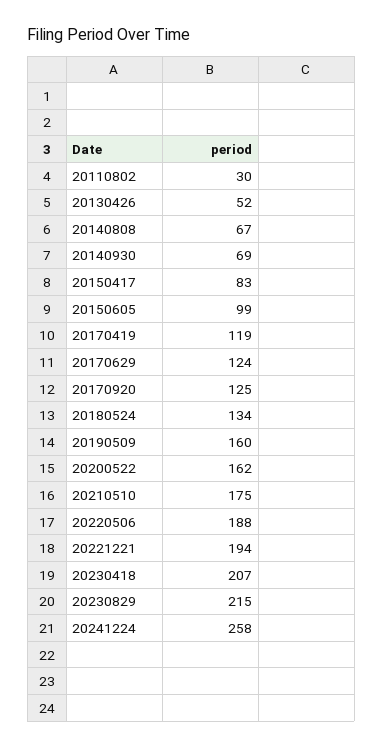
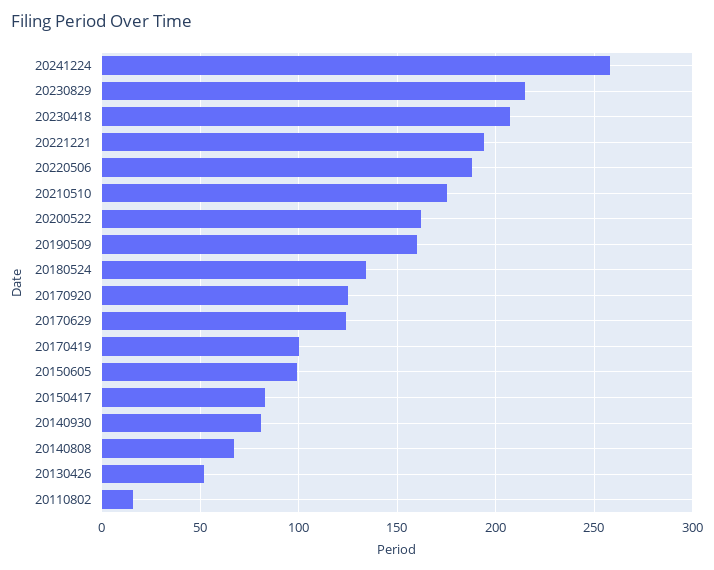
  {
-   "20110802": 30,
+   "20110802": 15,
    "20130426": 52,
    "20140808": 67,
-   "20140930": 69,
+   "20140930": 80,
    "20150417": 83,
    "20150605": 99,
-   "20170419": 119,
+   "20170419": 100,
    "20170629": 124,
    "20170920": 125,
    "20180524": 134,
    "20190509": 160,
    "20200522": 162,
    "20210510": 175,
    "20220506": 188,
    "20221221": 194,
    "20230418": 207,
    "20230829": 215,
    "20241224": 258
  }

